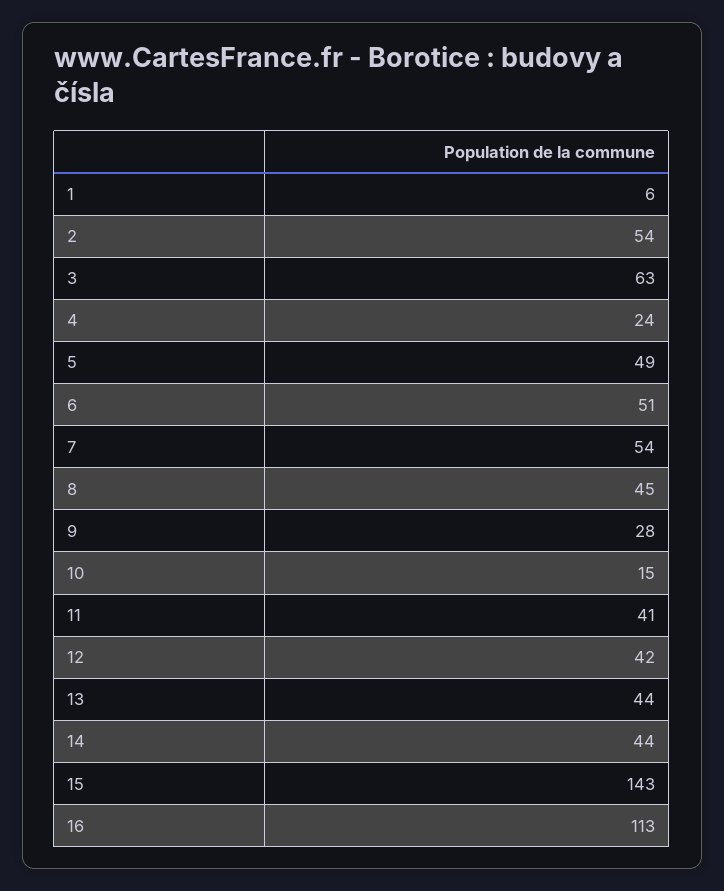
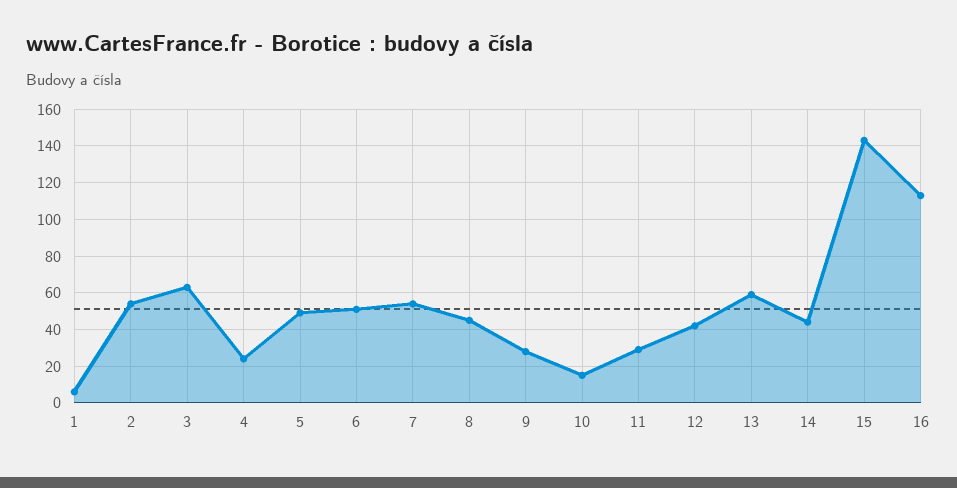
  {
    "1": 6,
    "2": 54,
    "3": 63,
    "4": 24,
    "5": 49,
    "6": 51,
    "7": 54,
    "8": 45,
    "9": 28,
    "10": 15,
-   "11": 41,
+   "11": 30,
    "12": 42,
-   "13": 44,
+   "13": 60,
    "14": 44,
    "15": 143,
    "16": 113
  }

